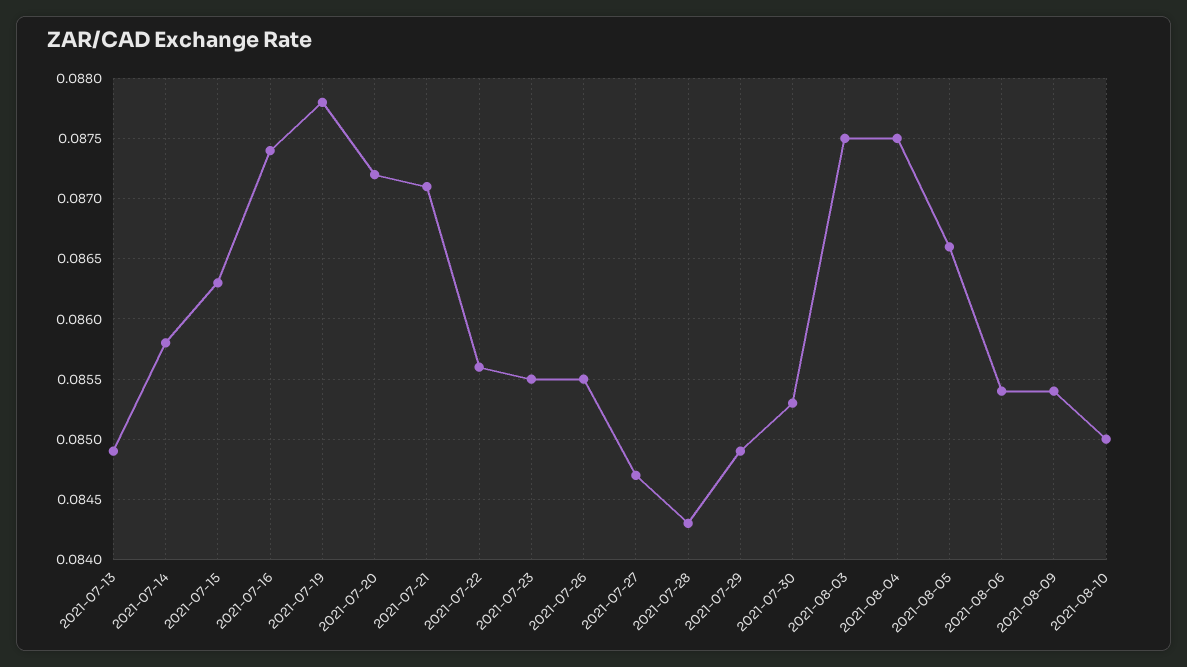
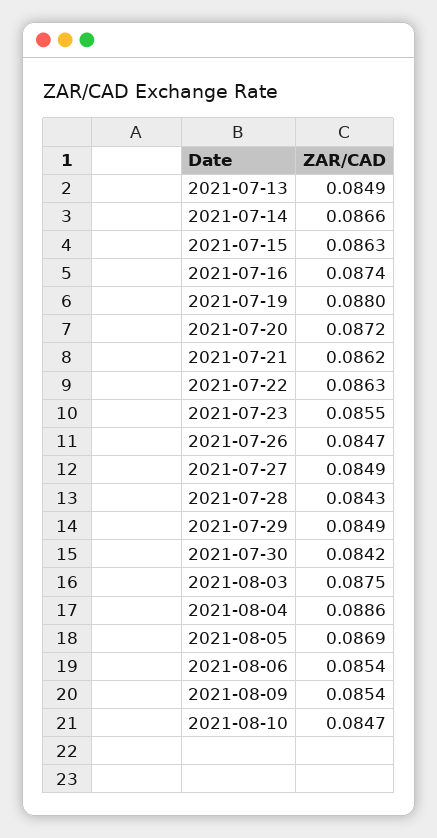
  {
    "2021-07-13": 0.0849,
-   "2021-07-14": 0.0858,
+   "2021-07-14": 0.0866,
    "2021-07-15": 0.0863,
    "2021-07-16": 0.0874,
-   "2021-07-19": 0.0878,
+   "2021-07-19": 0.088,
    "2021-07-20": 0.0872,
-   "2021-07-21": 0.0871,
+   "2021-07-21": 0.0862,
-   "2021-07-22": 0.0856,
+   "2021-07-22": 0.0863,
    "2021-07-23": 0.0855,
-   "2021-07-26": 0.0855,
+   "2021-07-26": 0.0847,
-   "2021-07-27": 0.0847,
+   "2021-07-27": 0.0849,
    "2021-07-28": 0.0843,
    "2021-07-29": 0.0849,
-   "2021-07-30": 0.0853,
+   "2021-07-30": 0.0842,
    "2021-08-03": 0.0875,
-   "2021-08-04": 0.0875,
+   "2021-08-04": 0.0886,
-   "2021-08-05": 0.0866,
+   "2021-08-05": 0.0869,
    "2021-08-06": 0.0854,
    "2021-08-09": 0.0854,
-   "2021-08-10": 0.085
+   "2021-08-10": 0.0847
  }

